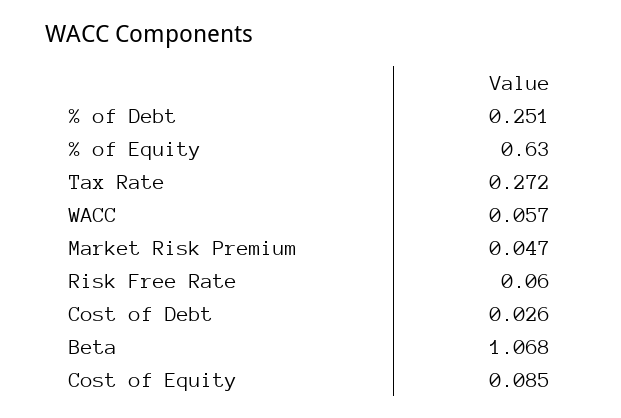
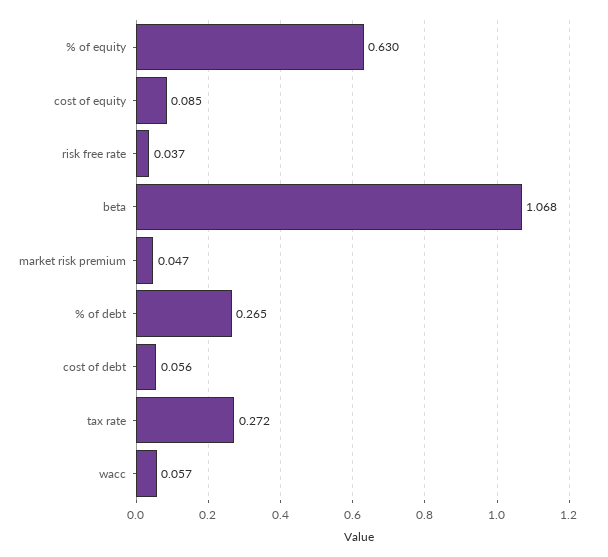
  {
-   "% of Debt": 0.251,
+   "% of Debt": 0.265,
    "% of Equity": 0.63,
    "Tax Rate": 0.272,
    "WACC": 0.057,
    "Market Risk Premium": 0.047,
-   "Risk Free Rate": 0.06,
+   "Risk Free Rate": 0.037,
-   "Cost of Debt": 0.026,
+   "Cost of Debt": 0.056,
    "Beta": 1.068,
    "Cost of Equity": 0.085
  }

